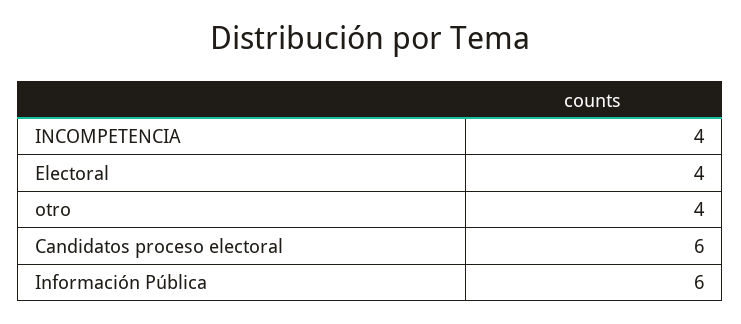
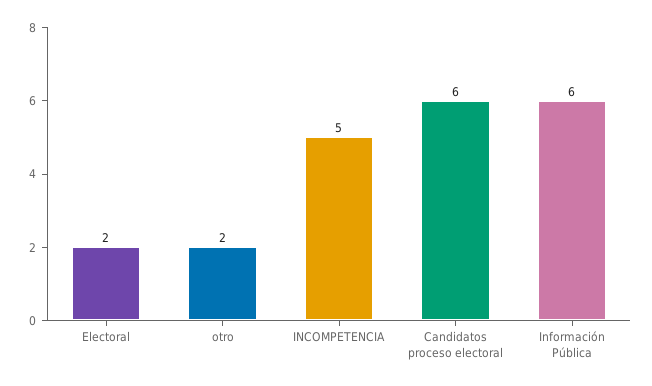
  {
-   "INCOMPETENCIA": 4,
+   "INCOMPETENCIA": 5,
-   "Electoral": 4,
+   "Electoral": 2,
-   "otro": 4,
+   "otro": 2,
    "Candidatos proceso electoral": 6,
    "Información Pública": 6
  }

